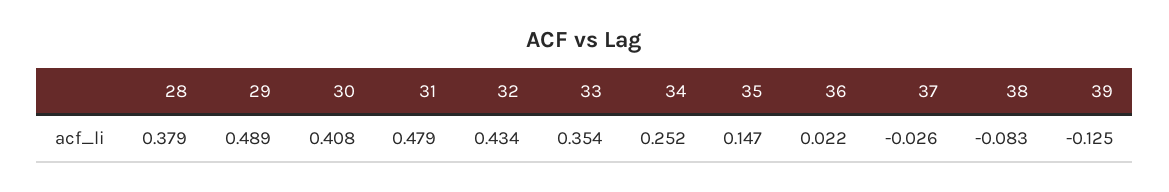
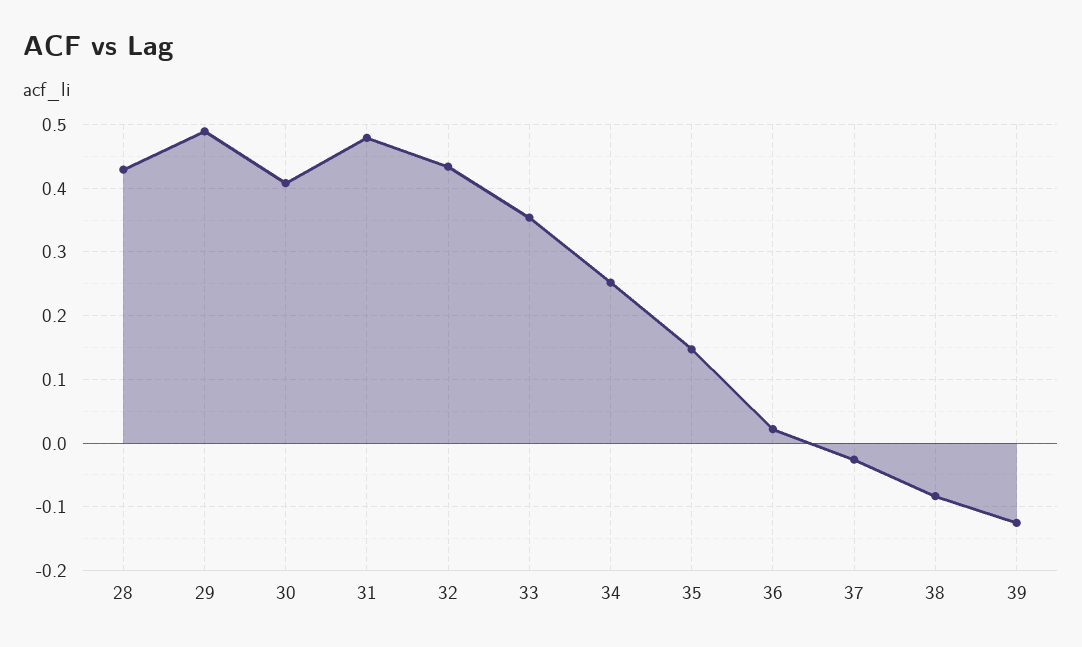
  {
-   "28": 0.379,
+   "28": 0.43,
    "29": 0.489,
    "30": 0.408,
    "31": 0.479,
    "32": 0.434,
    "33": 0.354,
    "34": 0.252,
    "35": 0.147,
    "36": 0.022,
    "37": -0.026,
    "38": -0.083,
    "39": -0.125
  }

